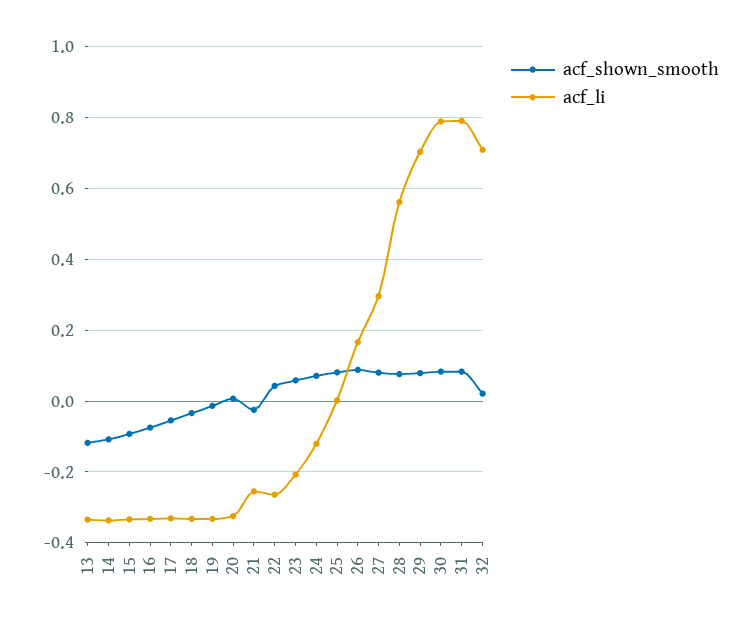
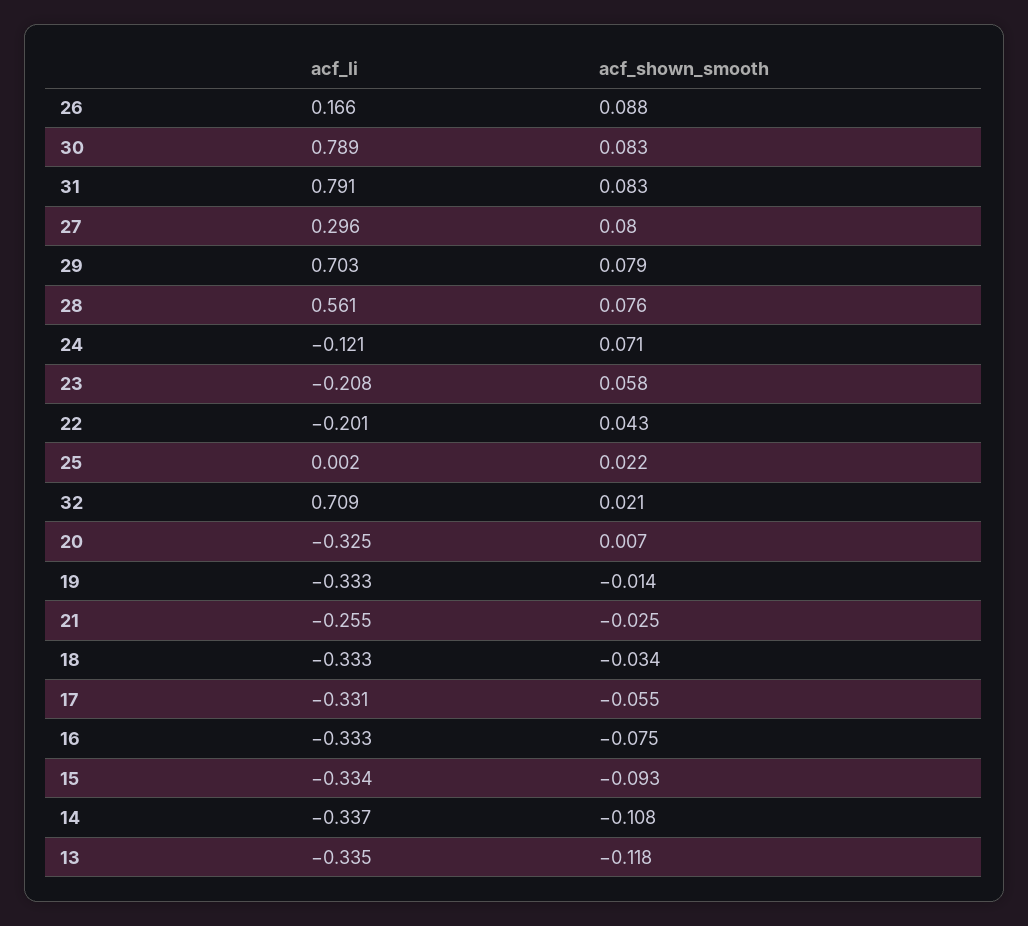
  {
    "acf_shown_smooth": {
      "13": -0.118,
      "14": -0.108,
      "15": -0.093,
      "16": -0.075,
      "17": -0.055,
      "18": -0.034,
      "19": -0.014,
      "20": 0.007,
      "21": -0.025,
      "22": 0.043,
      "23": 0.058,
      "24": 0.071,
-     "25": 0.08,
+     "25": 0.022,
      "26": 0.088,
      "27": 0.08,
      "28": 0.076,
      "29": 0.079,
      "30": 0.083,
      "31": 0.083,
      "32": 0.021
    },
    "acf_li": {
      "13": -0.335,
      "14": -0.337,
      "15": -0.334,
      "16": -0.333,
      "17": -0.331,
      "18": -0.333,
      "19": -0.333,
      "20": -0.325,
      "21": -0.255,
-     "22": -0.26,
+     "22": -0.201,
      "23": -0.208,
      "24": -0.121,
      "25": 0.002,
      "26": 0.166,
      "27": 0.296,
      "28": 0.561,
      "29": 0.703,
      "30": 0.789,
      "31": 0.791,
      "32": 0.709
    }
  }

